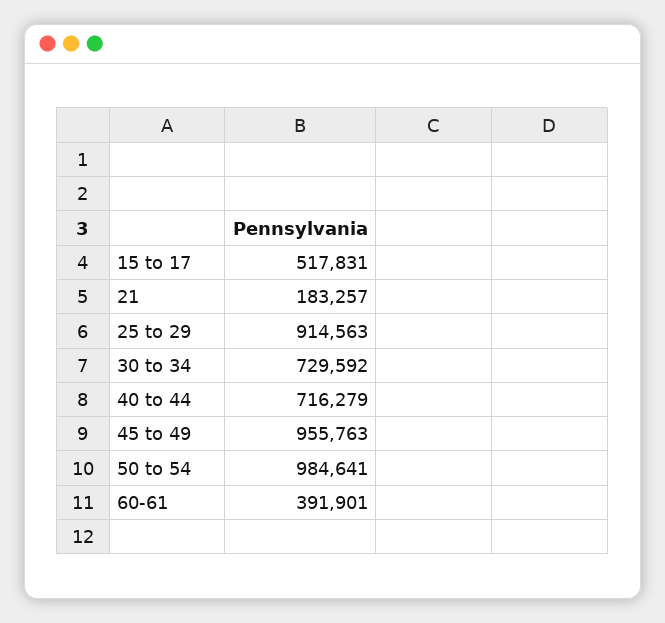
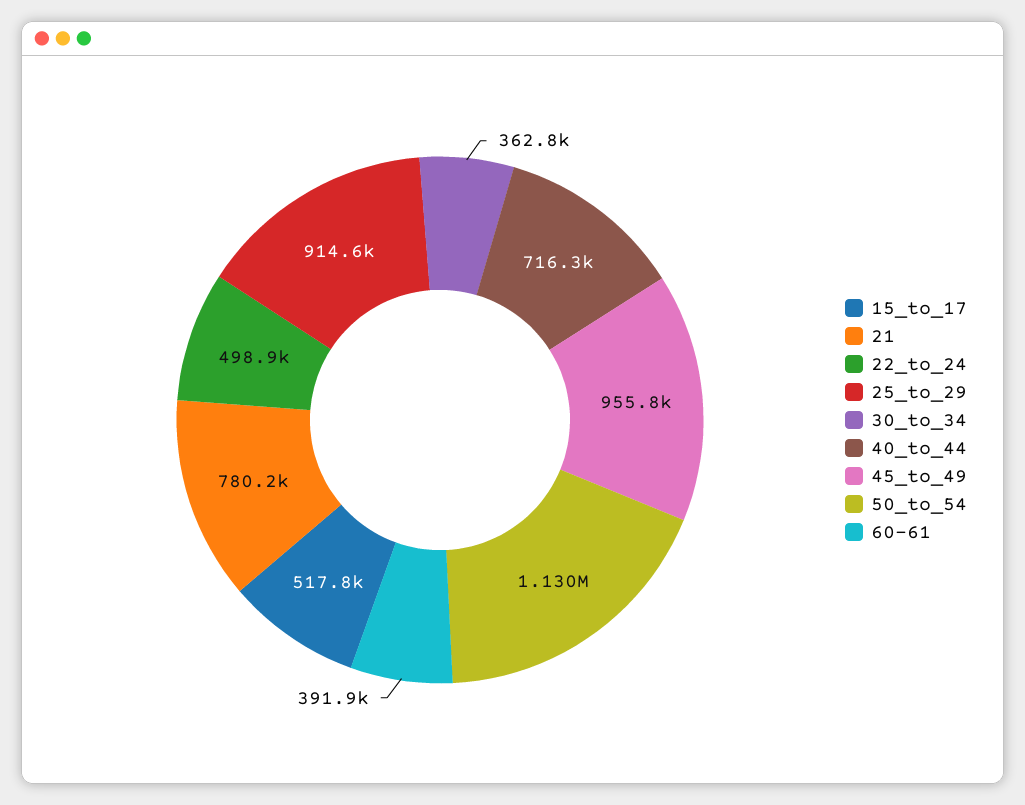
  {
    "15 to 17": 517831,
-   "21": 183257,
+   "21": 780200,
    "25 to 29": 914563,
-   "30 to 34": 729592,
+   "30 to 34": 362800,
    "40 to 44": 716279,
    "45 to 49": 955763,
-   "50 to 54": 984641,
+   "50 to 54": 1130000,
-   "60-61": 391901
+   "60-61": 391901,
+   "22_to_24": 498900
  }

